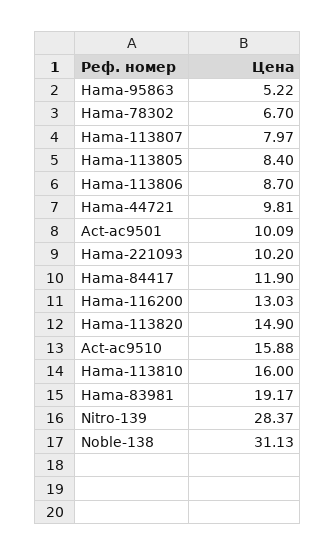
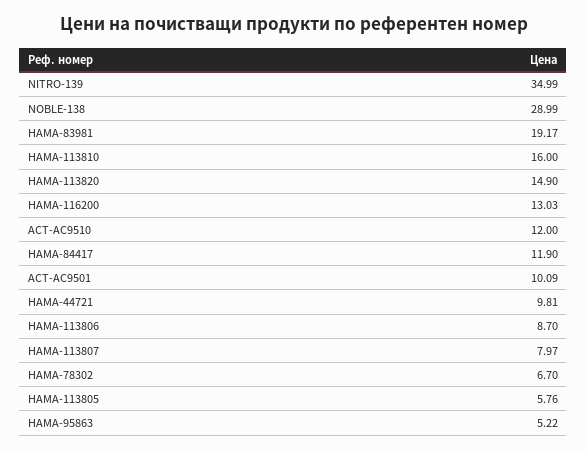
  {
    "Hama-95863": 5.22,
    "Hama-78302": 6.7,
    "Hama-113807": 7.97,
-   "Hama-113805": 8.4,
+   "Hama-113805": 5.76,
    "Hama-113806": 8.7,
    "Hama-44721": 9.81,
    "Act-ac9501": 10.09,
-   "Hama-221093": 10.2,
    "Hama-84417": 11.9,
    "Hama-116200": 13.03,
    "Hama-113820": 14.9,
-   "Act-ac9510": 15.88,
+   "Act-ac9510": 12,
    "Hama-113810": 16,
    "Hama-83981": 19.17,
-   "Nitro-139": 28.37,
+   "Nitro-139": 34.99,
-   "Noble-138": 31.13
+   "Noble-138": 28.99
  }

